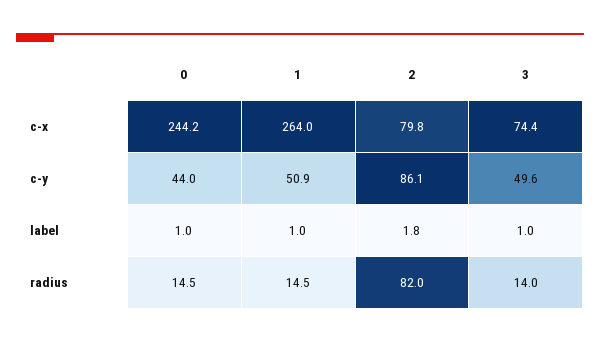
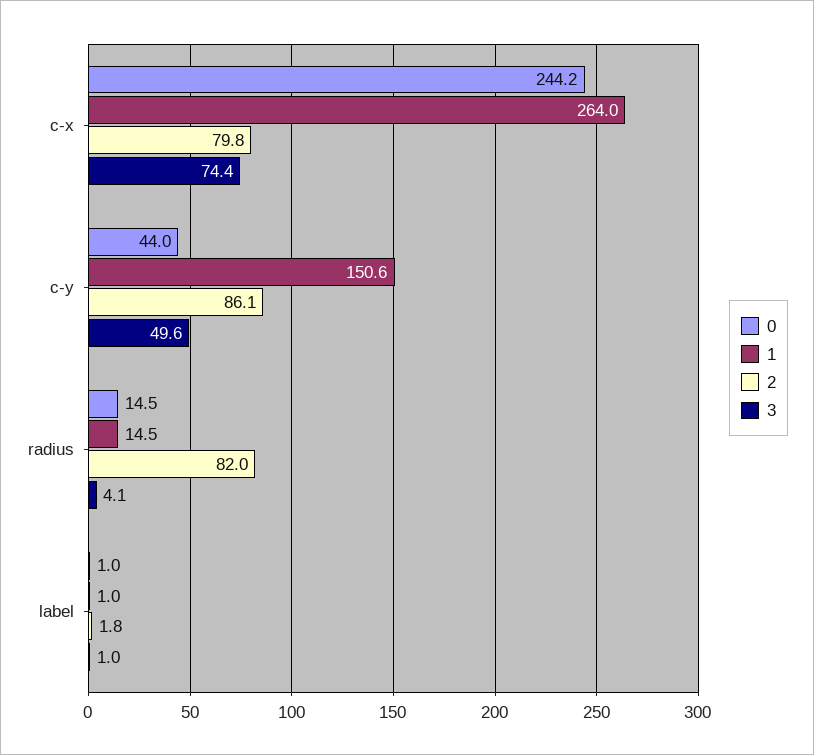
  {
    "0": {
      "c-x": 244.2,
      "c-y": 44,
      "label": 1,
      "radius": 14.5
    },
    "1": {
      "c-x": 264,
-     "c-y": 50.9,
+     "c-y": 150.6,
      "label": 1,
      "radius": 14.5
    },
    "2": {
      "c-x": 79.8,
      "c-y": 86.1,
      "label": 1.8,
      "radius": 82
    },
    "3": {
      "c-x": 74.4,
      "c-y": 49.6,
      "label": 1,
-     "radius": 14
+     "radius": 4.1
    }
  }

